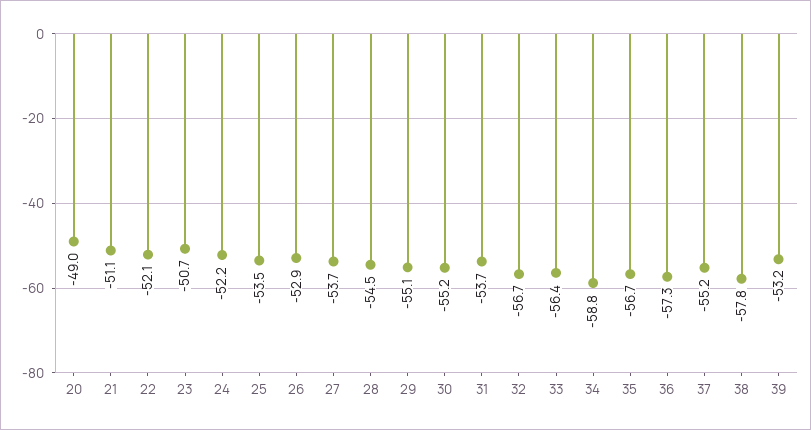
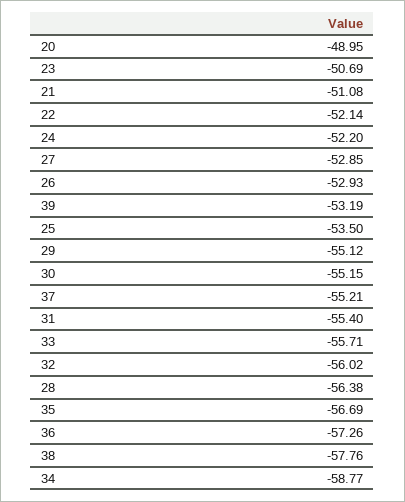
  {
    "20": -48.95,
    "21": -51.08,
    "22": -52.14,
    "23": -50.69,
    "24": -52.2,
    "25": -53.5,
    "26": -52.93,
-   "27": -53.7,
+   "27": -52.85,
-   "28": -54.5,
+   "28": -56.38,
    "29": -55.12,
    "30": -55.15,
-   "31": -53.7,
+   "31": -55.4,
-   "32": -56.7,
+   "32": -56.02,
-   "33": -56.4,
+   "33": -55.71,
    "34": -58.77,
    "35": -56.69,
    "36": -57.26,
    "37": -55.21,
    "38": -57.76,
    "39": -53.19
  }

